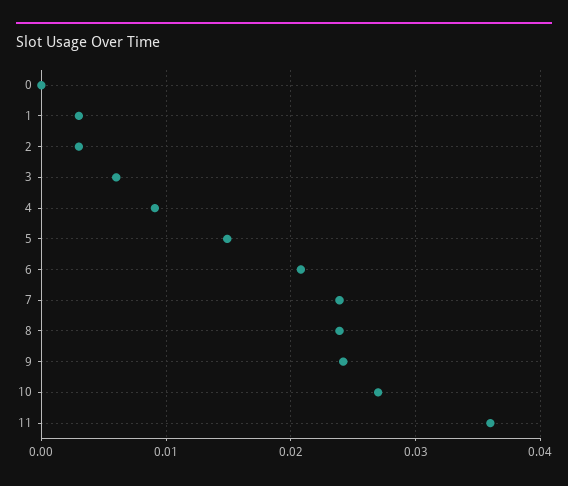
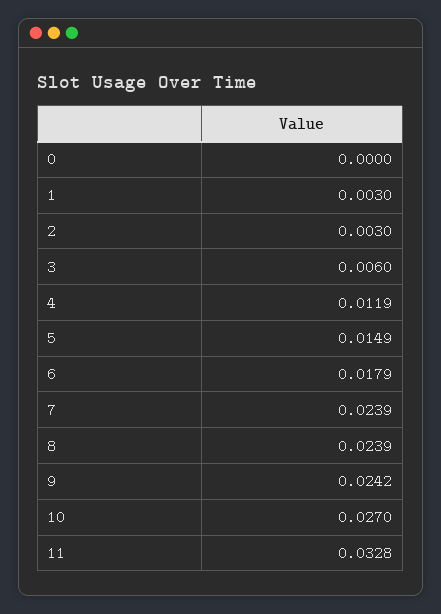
  {
    "0": 0,
    "1": 0.003,
    "2": 0.003,
    "3": 0.006,
-   "4": 0.009,
+   "4": 0.0119,
    "5": 0.0149,
-   "6": 0.021,
+   "6": 0.0179,
    "7": 0.0239,
    "8": 0.0239,
    "9": 0.0242,
    "10": 0.027,
-   "11": 0.036
+   "11": 0.0328
  }

